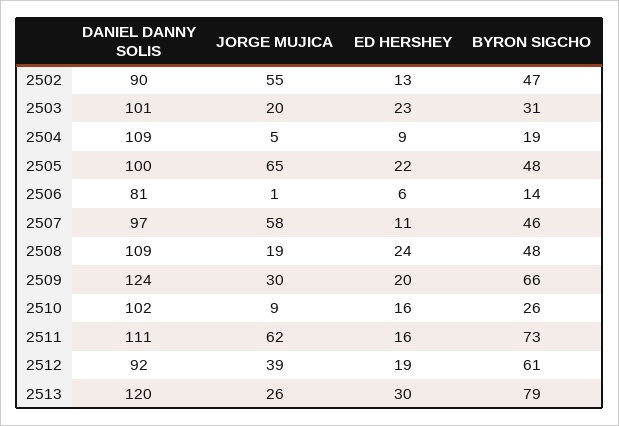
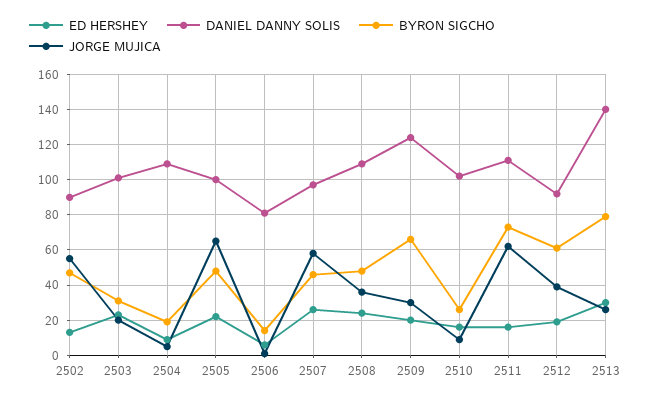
  {
    "DANIEL DANNY SOLIS": {
      "2502": 90,
      "2503": 101,
      "2504": 109,
      "2505": 100,
      "2506": 81,
      "2507": 97,
      "2508": 109,
      "2509": 124,
      "2510": 102,
      "2511": 111,
      "2512": 92,
-     "2513": 120
+     "2513": 140
    },
    "JORGE MUJICA": {
      "2502": 55,
      "2503": 20,
      "2504": 5,
      "2505": 65,
      "2506": 1,
      "2507": 58,
-     "2508": 19,
+     "2508": 35,
      "2509": 30,
      "2510": 9,
      "2511": 62,
      "2512": 39,
      "2513": 26
    },
    "ED HERSHEY": {
      "2502": 13,
      "2503": 23,
      "2504": 9,
      "2505": 22,
      "2506": 6,
-     "2507": 11,
+     "2507": 25,
      "2508": 24,
      "2509": 20,
      "2510": 16,
      "2511": 16,
      "2512": 19,
      "2513": 30
    },
    "BYRON SIGCHO": {
      "2502": 47,
      "2503": 31,
      "2504": 19,
      "2505": 48,
      "2506": 14,
      "2507": 46,
      "2508": 48,
      "2509": 66,
      "2510": 26,
      "2511": 73,
      "2512": 61,
      "2513": 79
    }
  }

